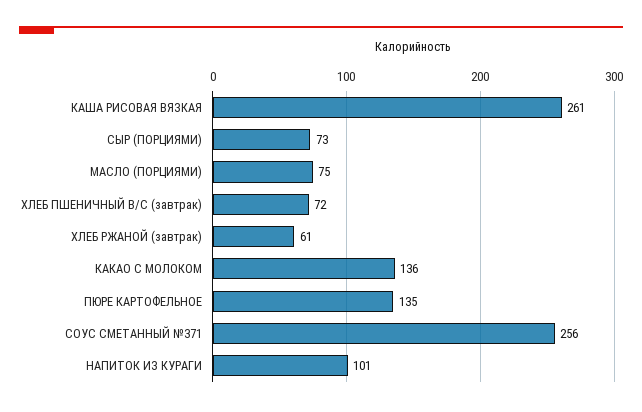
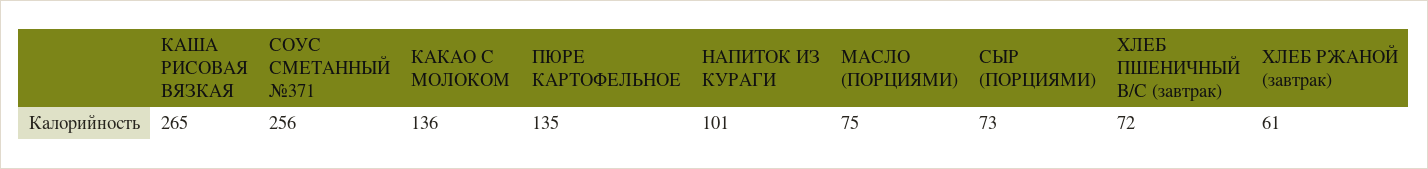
  {
-   "КАША РИСОВАЯ ВЯЗКАЯ": 261,
+   "КАША РИСОВАЯ ВЯЗКАЯ": 265,
    "СЫР (ПОРЦИЯМИ)": 73,
    "МАСЛО (ПОРЦИЯМИ)": 75,
    "ХЛЕБ ПШЕНИЧНЫЙ В/С (завтрак)": 72,
    "ХЛЕБ РЖАНОЙ (завтрак)": 61,
    "КАКАО С МОЛОКОМ": 136,
    "ПЮРЕ КАРТОФЕЛЬНОЕ": 135,
    "СОУС СМЕТАННЫЙ №371": 256,
    "НАПИТОК ИЗ КУРАГИ": 101
  }

